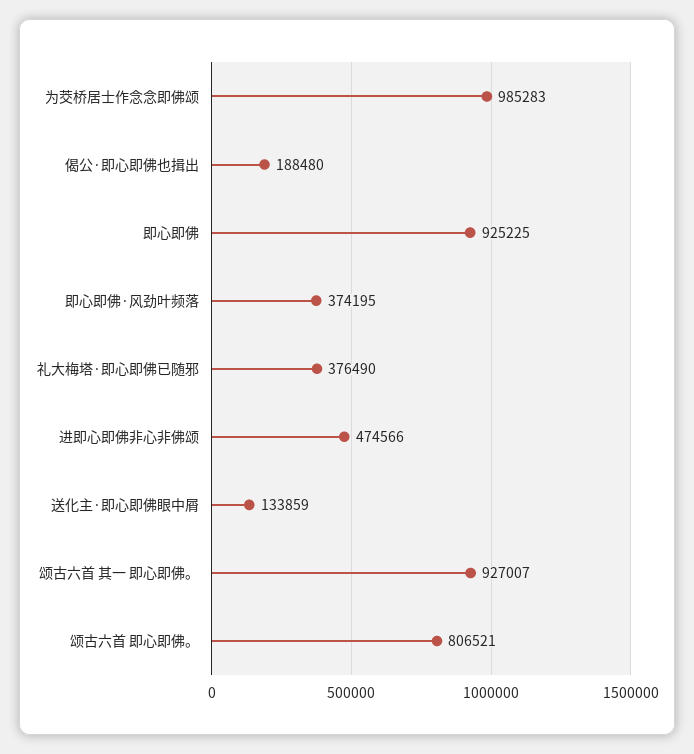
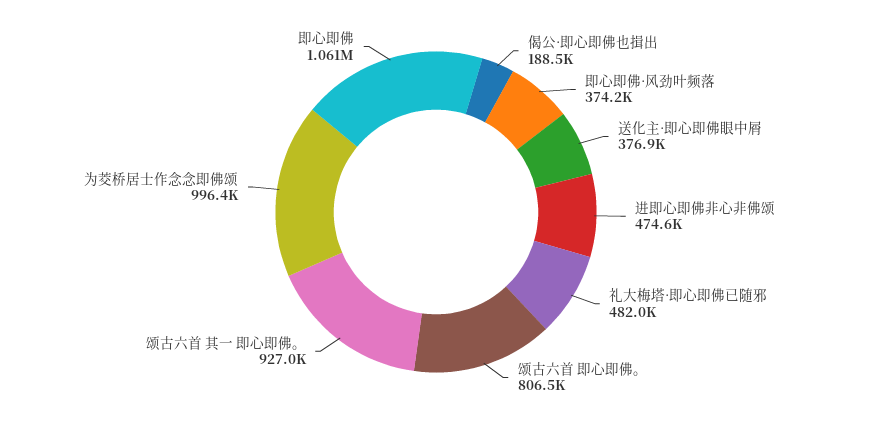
  {
-   "为茭桥居士作念念即佛颂": 985283,
+   "为茭桥居士作念念即佛颂": 996400,
    "偈公·即心即佛也揖出": 188480,
-   "即心即佛": 925225,
+   "即心即佛": 1061000,
    "即心即佛·风劲叶频落": 374195,
-   "礼大梅塔·即心即佛已随邪": 376490,
+   "礼大梅塔·即心即佛已随邪": 482000,
    "进即心即佛非心非佛颂": 474566,
-   "送化主·即心即佛眼中屑": 133859,
+   "送化主·即心即佛眼中屑": 376900,
    "颂古六首 其一 即心即佛。": 927007,
    "颂古六首 即心即佛。": 806521
  }

